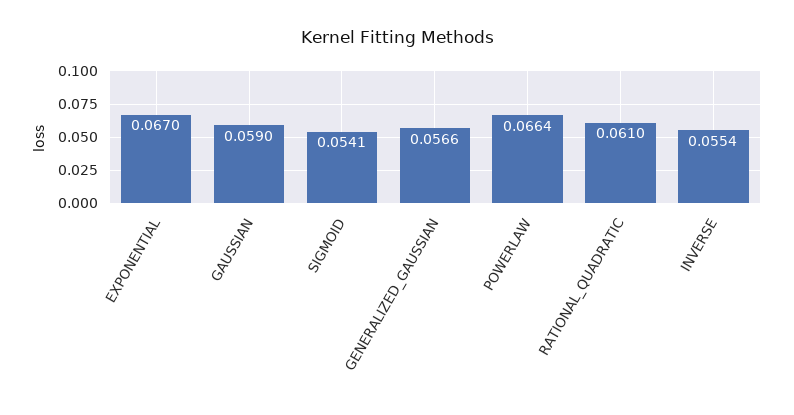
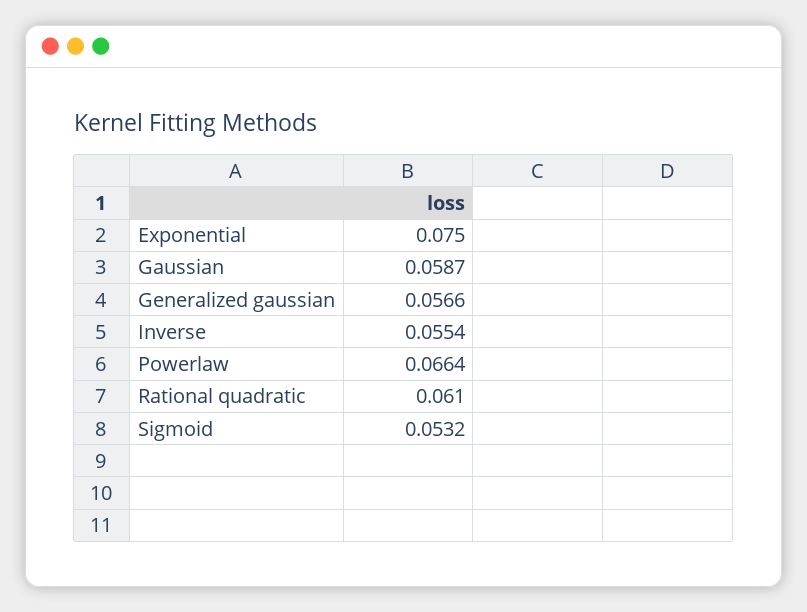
  {
-   "EXPONENTIAL": 0.067,
+   "EXPONENTIAL": 0.075,
-   "GAUSSIAN": 0.059,
+   "GAUSSIAN": 0.0587,
-   "SIGMOID": 0.0541,
+   "SIGMOID": 0.0532,
    "GENERALIZED_GAUSSIAN": 0.0566,
    "POWERLAW": 0.0664,
    "RATIONAL_QUADRATIC": 0.061,
    "INVERSE": 0.0554
  }

